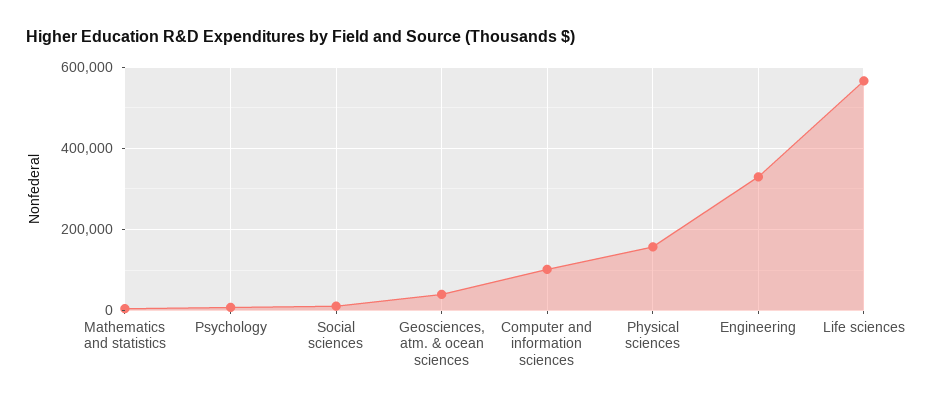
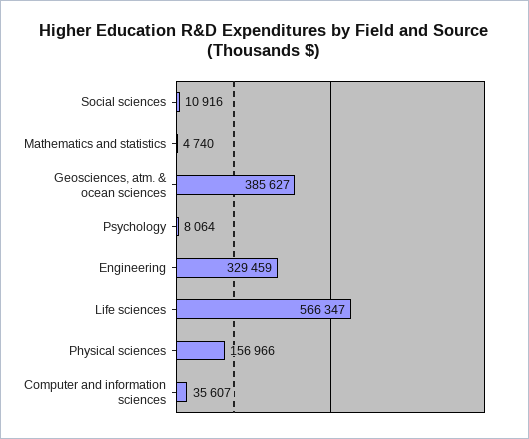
  {
    "Mathematics and statistics": 4740,
    "Psychology": 8064,
    "Social sciences": 10916,
-   "Geosciences, atm. & ocean sciences": 40000,
+   "Geosciences, atm. & ocean sciences": 385627,
-   "Computer and information sciences": 100000,
+   "Computer and information sciences": 35607,
    "Physical sciences": 156966,
    "Engineering": 329459,
    "Life sciences": 566347
  }

